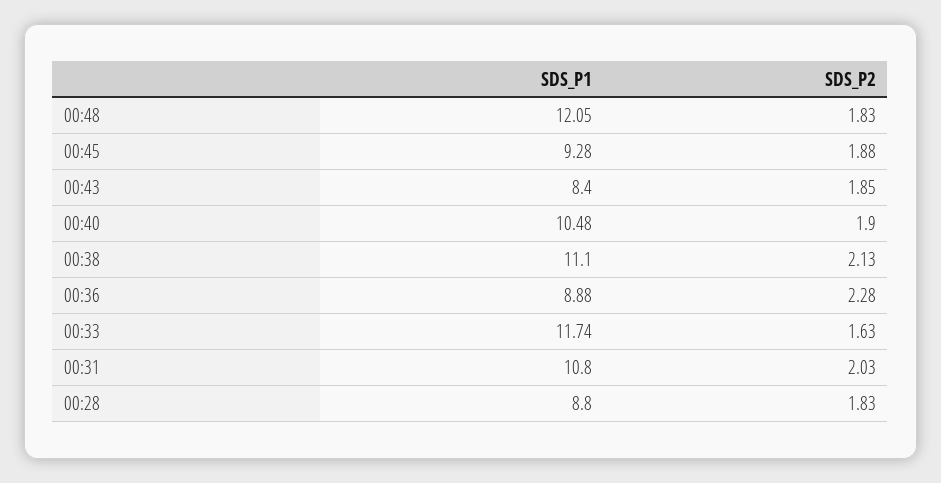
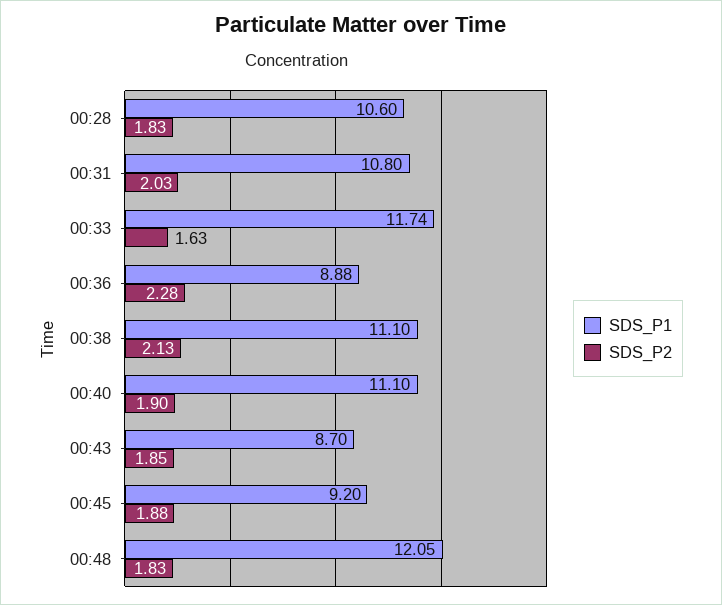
  {
    "SDS_P1": {
      "00:48": 12.05,
-     "00:45": 9.28,
+     "00:45": 9.2,
-     "00:43": 8.4,
+     "00:43": 8.7,
-     "00:40": 10.48,
+     "00:40": 11.1,
      "00:38": 11.1,
      "00:36": 8.88,
      "00:33": 11.74,
      "00:31": 10.8,
-     "00:28": 8.8
+     "00:28": 10.6
    },
    "SDS_P2": {
      "00:48": 1.83,
      "00:45": 1.88,
      "00:43": 1.85,
      "00:40": 1.9,
      "00:38": 2.13,
      "00:36": 2.28,
      "00:33": 1.63,
      "00:31": 2.03,
      "00:28": 1.83
    }
  }

